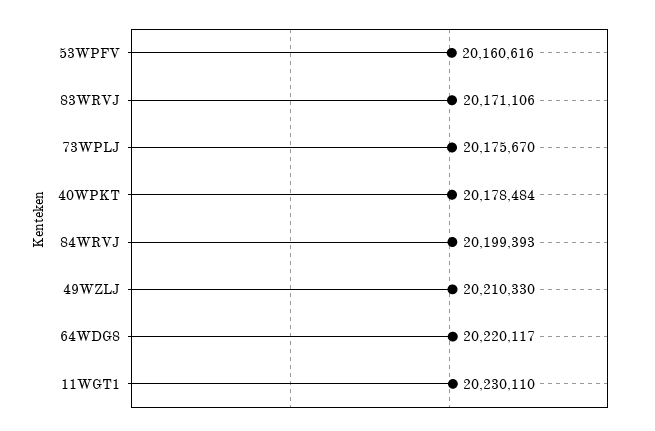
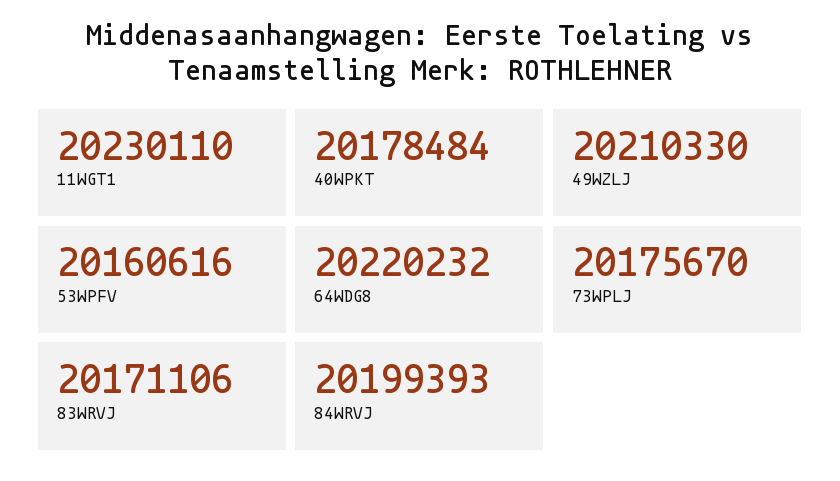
  {
    "53WPFV": 20160616,
    "83WRVJ": 20171106,
    "73WPLJ": 20175670,
    "40WPKT": 20178484,
    "84WRVJ": 20199393,
    "49WZLJ": 20210330,
-   "64WDG8": 20220117,
+   "64WDG8": 20220232,
    "11WGT1": 20230110
  }

